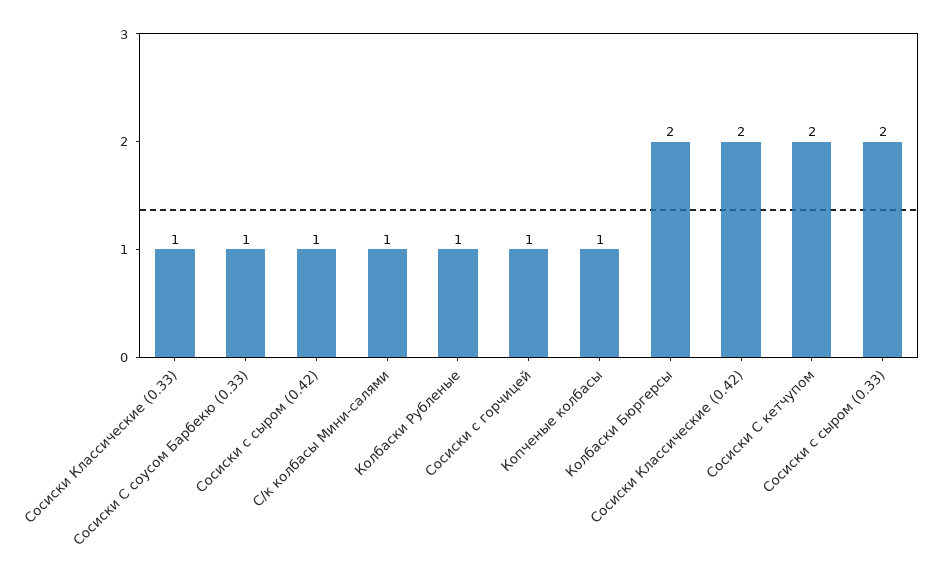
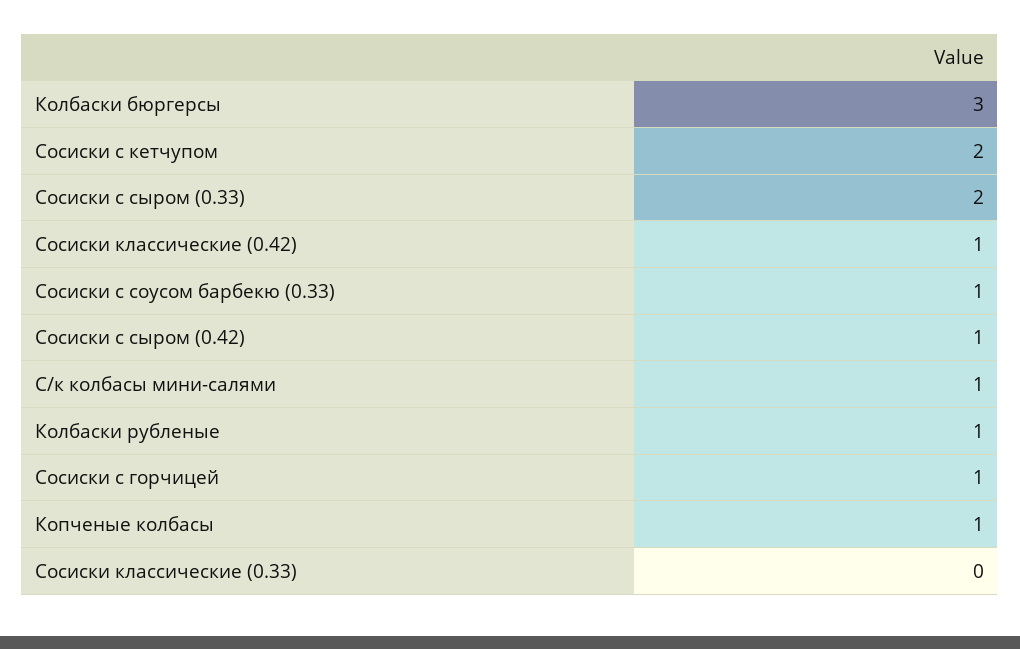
  {
-   "Сосиски Классические (0.33)": 1,
+   "Сосиски Классические (0.33)": 0,
    "Сосиски С соусом Барбекю (0.33)": 1,
    "Сосиски с сыром (0.42)": 1,
    "С/к колбасы Мини-салями": 1,
    "Колбаски Рубленые": 1,
    "Сосиски с горчицей": 1,
    "Копченые колбасы": 1,
-   "Колбаски Бюргерсы": 2,
+   "Колбаски Бюргерсы": 3,
-   "Сосиски Классические (0.42)": 2,
+   "Сосиски Классические (0.42)": 1,
    "Сосиски С кетчупом": 2,
    "Сосиски с сыром (0.33)": 2
  }

